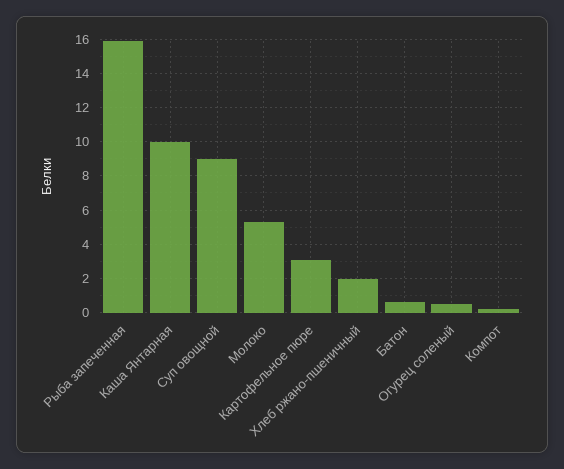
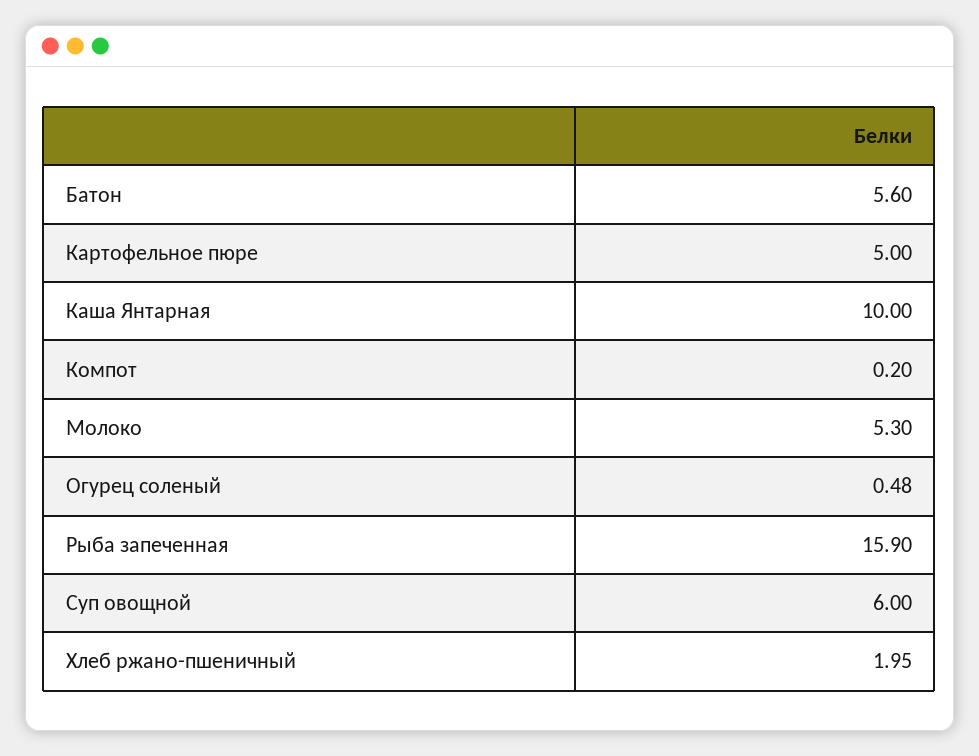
  {
    "Рыба запеченная": 15.9,
    "Каша Янтарная": 10,
-   "Суп овощной": 9,
+   "Суп овощной": 6,
    "Молоко": 5.3,
-   "Картофельное пюре": 3,
+   "Картофельное пюре": 5,
    "Хлеб ржано-пшеничный": 1.95,
-   "Батон": 0.5,
+   "Батон": 5.6,
    "Огурец соленый": 0.48,
    "Компот": 0.2
  }

